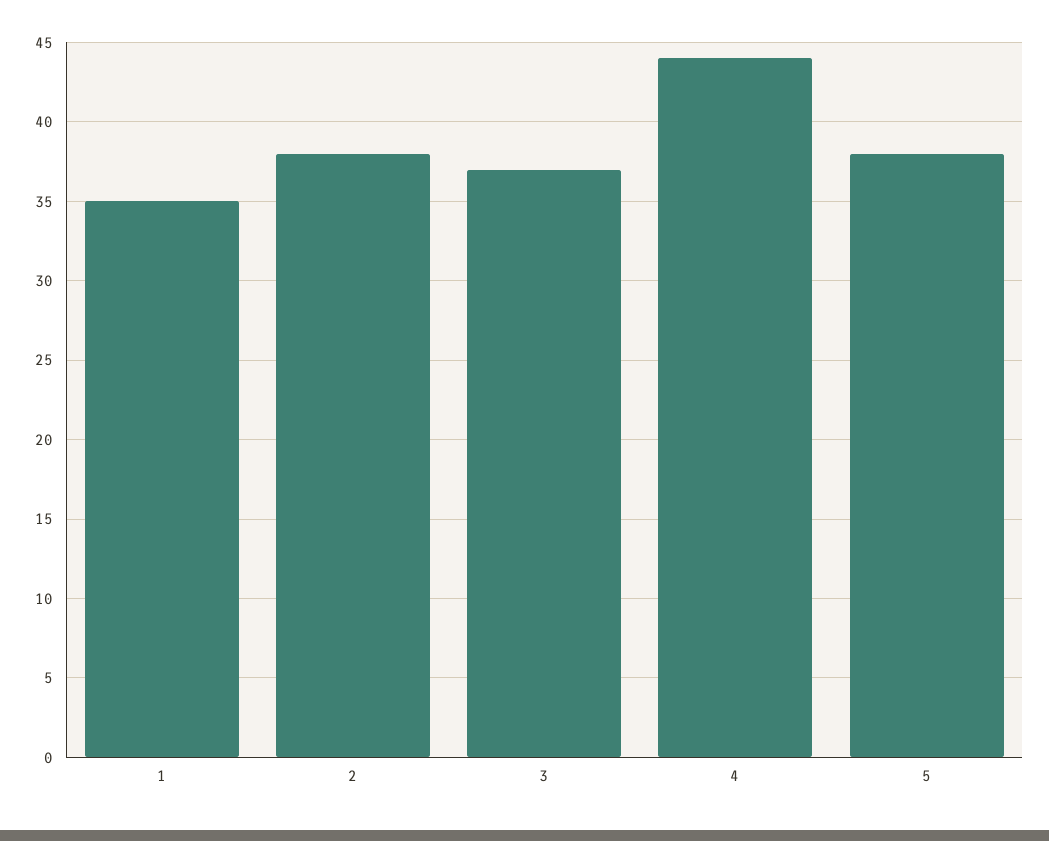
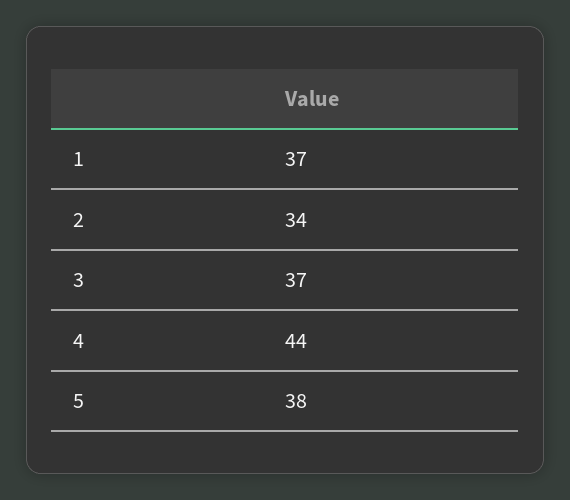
  {
-   "1": 35,
+   "1": 37,
-   "2": 38,
+   "2": 34,
    "3": 37,
    "4": 44,
    "5": 38
  }

